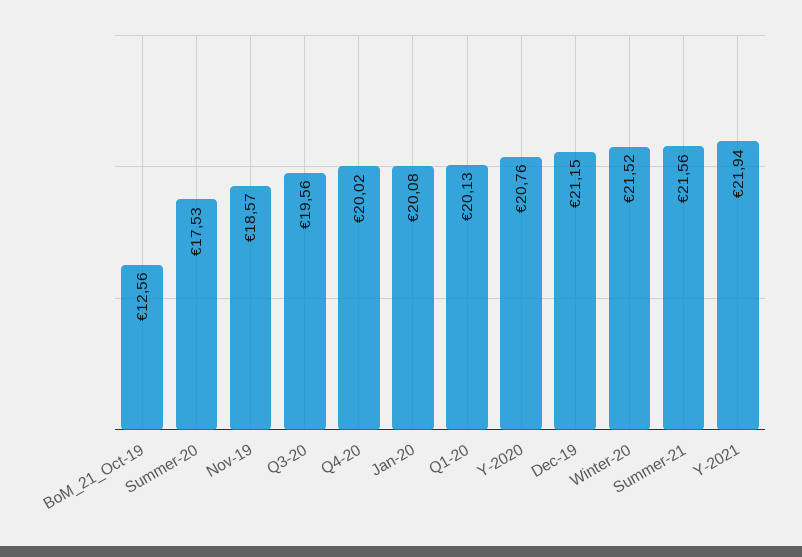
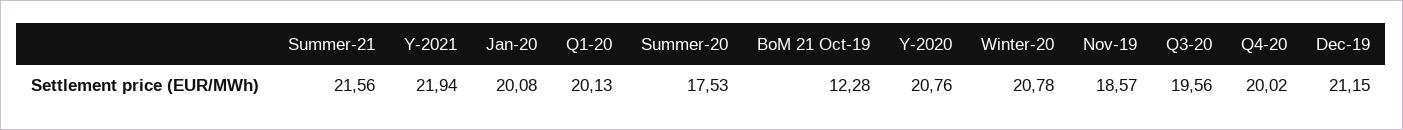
  {
-   "BoM_21_Oct-19": 12.56,
+   "BoM_21_Oct-19": 12.28,
    "Summer-20": 17.53,
    "Nov-19": 18.57,
    "Q3-20": 19.56,
    "Q4-20": 20.02,
    "Jan-20": 20.08,
    "Q1-20": 20.13,
    "Y-2020": 20.76,
    "Dec-19": 21.15,
-   "Winter-20": 21.52,
+   "Winter-20": 20.78,
    "Summer-21": 21.56,
    "Y-2021": 21.94
  }

